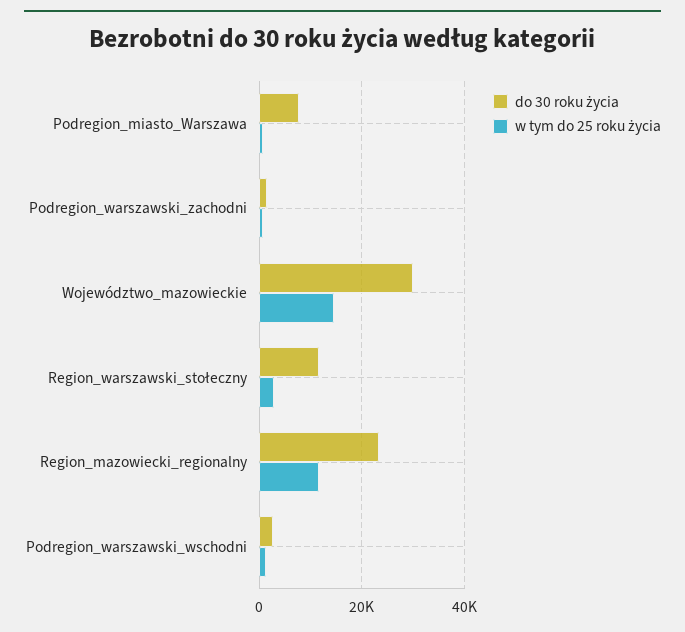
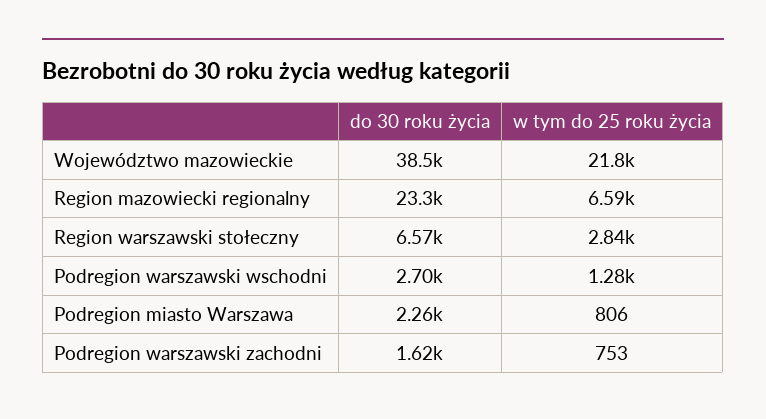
  {
    "do 30 roku życia": {
-     "Podregion_miasto_Warszawa": 8000,
+     "Podregion_miasto_Warszawa": 2260,
      "Podregion_warszawski_zachodni": 1620,
-     "Województwo_mazowieckie": 30000,
+     "Województwo_mazowieckie": 38500,
-     "Region_warszawski_stołeczny": 12000,
+     "Region_warszawski_stołeczny": 6570,
      "Region_mazowiecki_regionalny": 23300,
      "Podregion_warszawski_wschodni": 2700
    },
    "w tym do 25 roku życia": {
      "Podregion_miasto_Warszawa": 806,
      "Podregion_warszawski_zachodni": 753,
-     "Województwo_mazowieckie": 14000,
+     "Województwo_mazowieckie": 21800,
      "Region_warszawski_stołeczny": 2840,
-     "Region_mazowiecki_regionalny": 12000,
+     "Region_mazowiecki_regionalny": 6590,
      "Podregion_warszawski_wschodni": 1280
    }
  }

